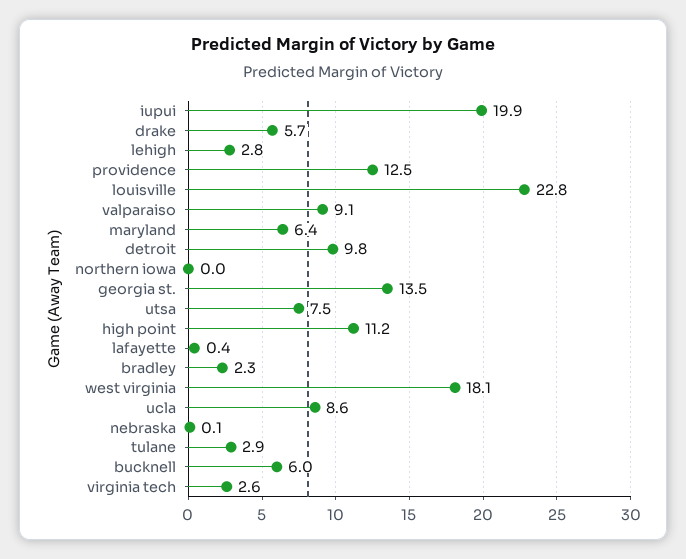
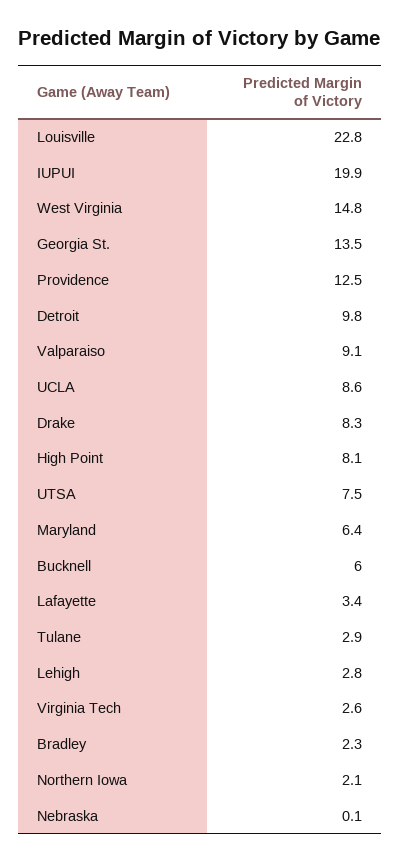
  {
    "iupui": 19.9,
-   "drake": 5.7,
+   "drake": 8.3,
    "lehigh": 2.8,
    "providence": 12.5,
    "louisville": 22.8,
    "valparaiso": 9.1,
    "maryland": 6.4,
    "detroit": 9.8,
-   "northern iowa": 0,
+   "northern iowa": 2.1,
    "georgia st.": 13.5,
    "utsa": 7.5,
-   "high point": 11.2,
+   "high point": 8.1,
-   "lafayette": 0.4,
+   "lafayette": 3.4,
    "bradley": 2.3,
-   "west virginia": 18.1,
+   "west virginia": 14.8,
    "ucla": 8.6,
    "nebraska": 0.1,
    "tulane": 2.9,
    "bucknell": 6,
    "virginia tech": 2.6
  }

